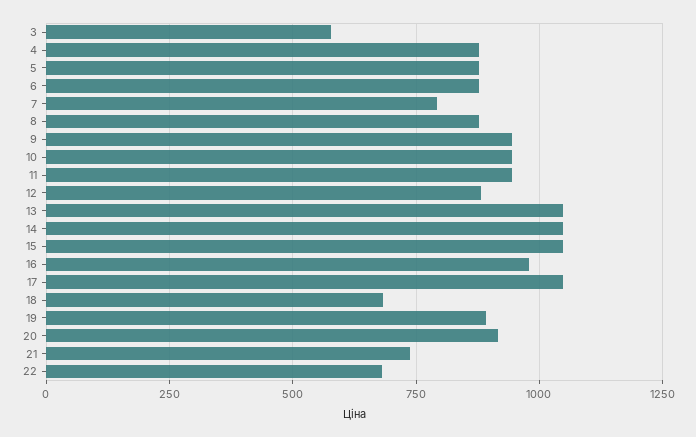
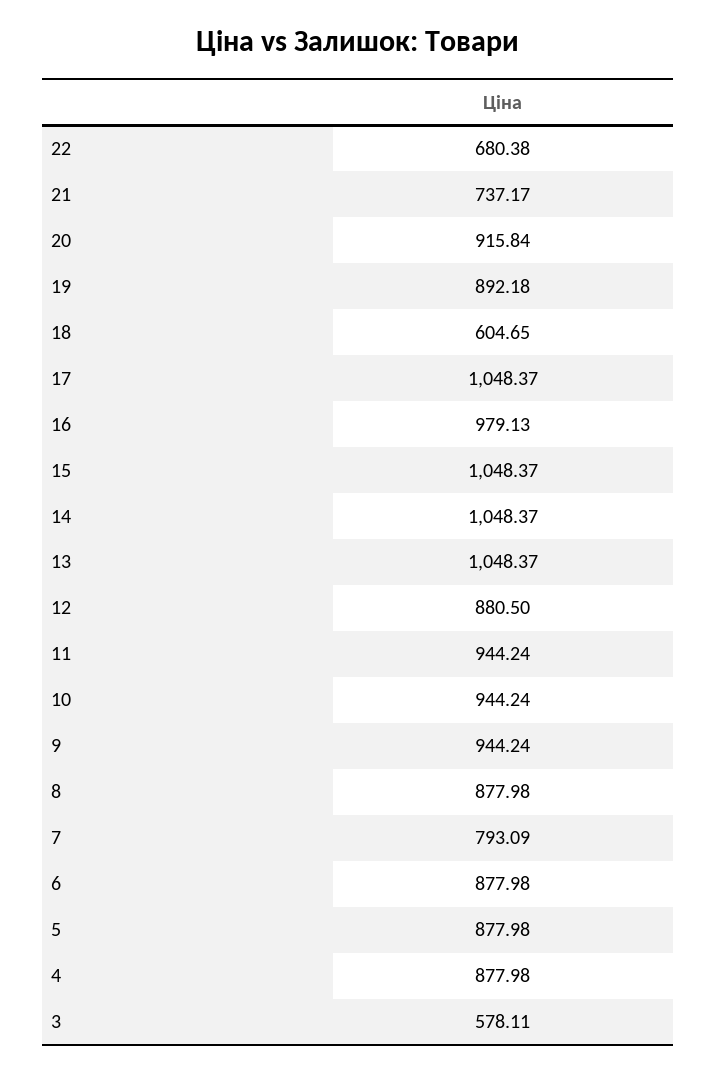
  {
    "3": 578.11,
    "4": 877.98,
    "5": 877.98,
    "6": 877.98,
    "7": 793.09,
    "8": 877.98,
    "9": 944.24,
    "10": 944.24,
    "11": 944.24,
    "12": 880.5,
    "13": 1048.37,
    "14": 1048.37,
    "15": 1048.37,
    "16": 979.13,
    "17": 1048.37,
-   "18": 675,
+   "18": 604.65,
    "19": 892.18,
    "20": 915.84,
    "21": 737.17,
    "22": 680.38
  }

